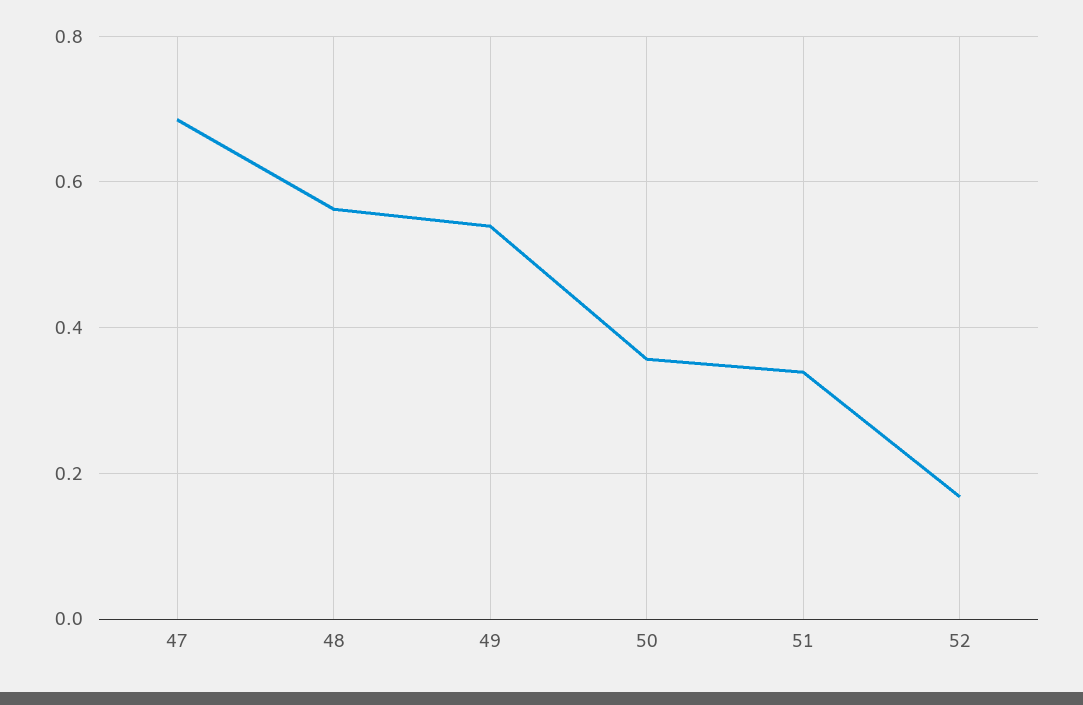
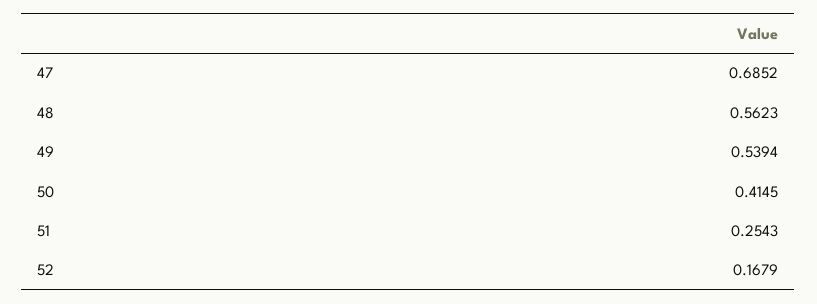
  {
    "47": 0.6852,
    "48": 0.5623,
    "49": 0.5394,
-   "50": 0.36,
+   "50": 0.4145,
-   "51": 0.34,
+   "51": 0.2543,
    "52": 0.1679
  }

